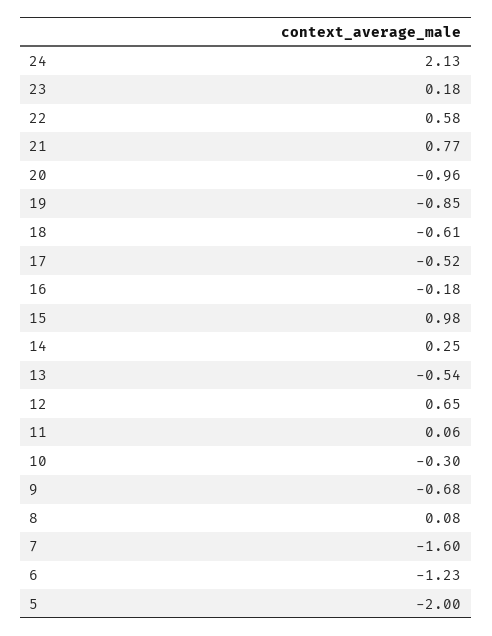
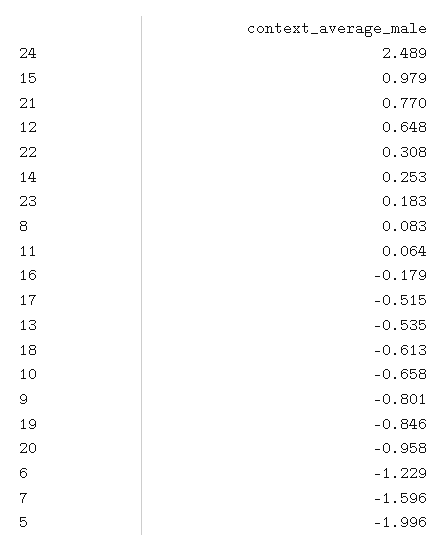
  {
-   "24": 2.13,
+   "24": 2.489,
    "23": 0.183,
-   "22": 0.58,
+   "22": 0.308,
    "21": 0.77,
    "20": -0.958,
    "19": -0.846,
    "18": -0.613,
    "17": -0.515,
    "16": -0.179,
    "15": 0.979,
    "14": 0.253,
    "13": -0.535,
    "12": 0.648,
    "11": 0.064,
-   "10": -0.3,
+   "10": -0.658,
-   "9": -0.68,
+   "9": -0.801,
    "8": 0.083,
    "7": -1.596,
    "6": -1.229,
    "5": -1.996
  }

